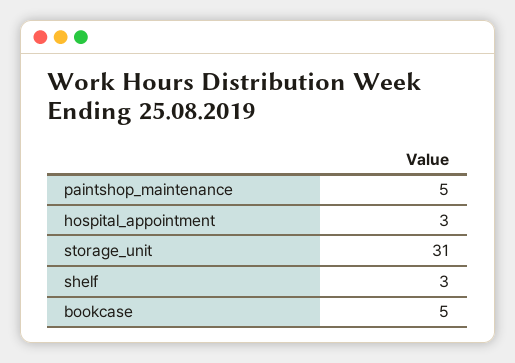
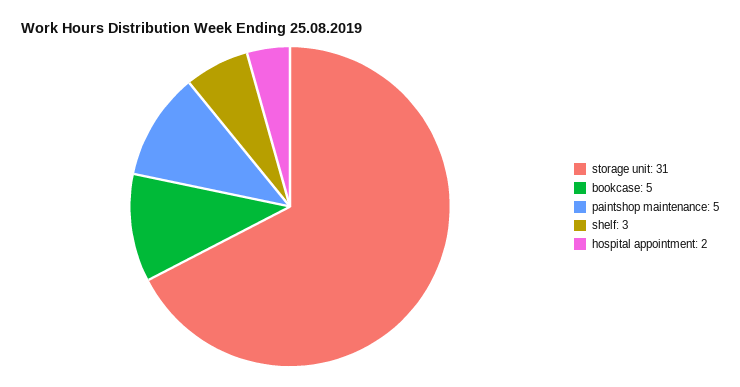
  {
    "paintshop_maintenance": 5,
-   "hospital_appointment": 3,
+   "hospital_appointment": 2,
    "storage_unit": 31,
    "shelf": 3,
    "bookcase": 5
  }

